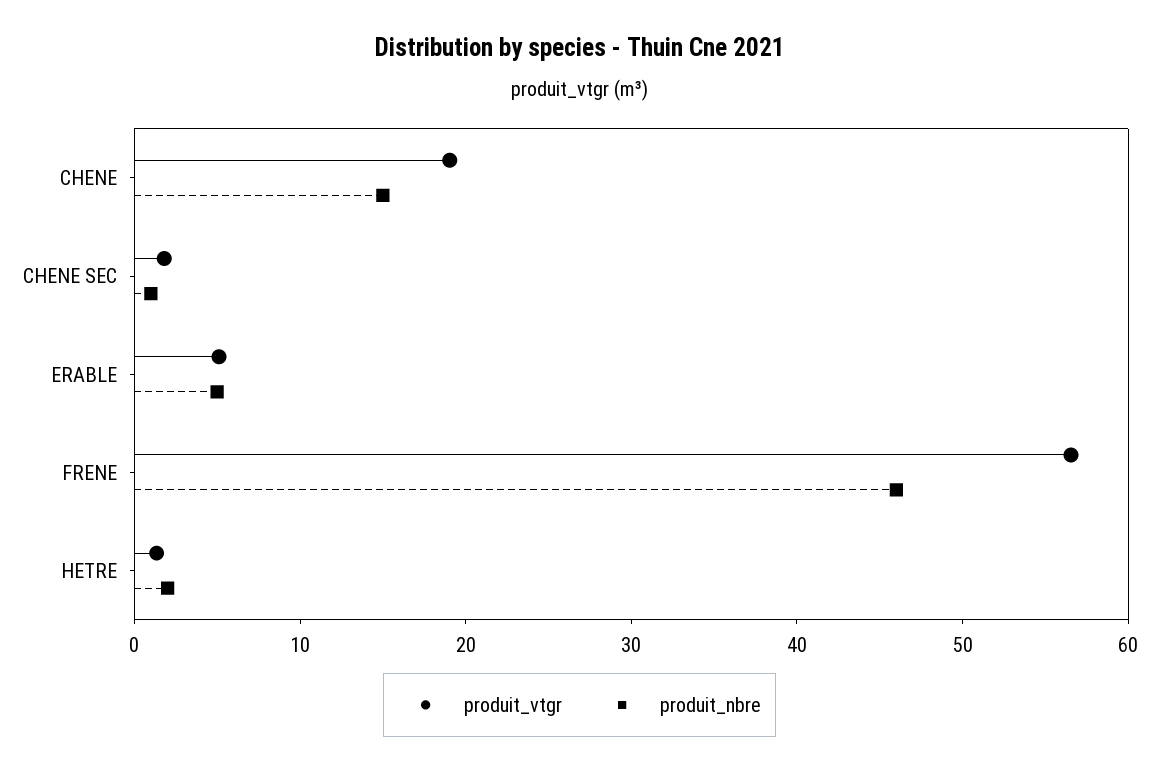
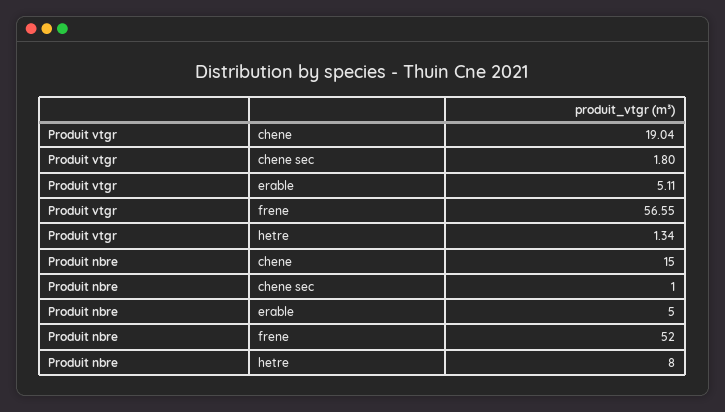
  {
    "produit_vtgr": {
      "CHENE": 19.04,
      "CHENE SEC": 1.8,
      "ERABLE": 5.11,
      "FRENE": 56.55,
      "HETRE": 1.34
    },
    "produit_nbre": {
      "CHENE": 15,
      "CHENE SEC": 1,
      "ERABLE": 5,
-     "FRENE": 46,
+     "FRENE": 52,
-     "HETRE": 2
+     "HETRE": 8
    }
  }

